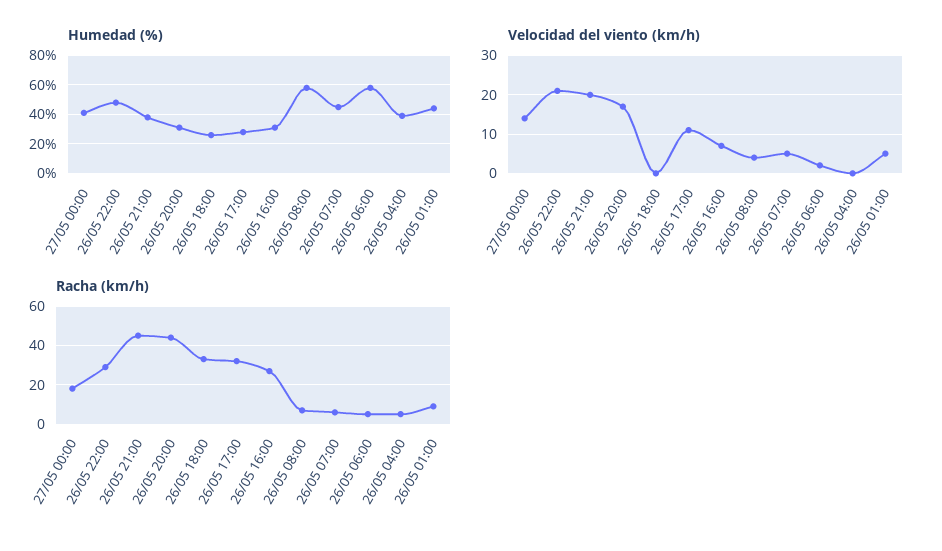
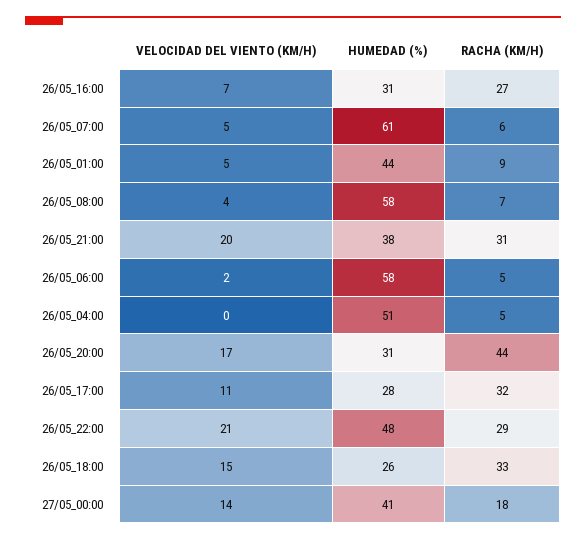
  {
    "Humedad (%)": {
      "27/05 00:00": 41,
      "26/05 22:00": 48,
      "26/05 21:00": 38,
      "26/05 20:00": 31,
      "26/05 18:00": 26,
      "26/05 17:00": 28,
      "26/05 16:00": 31,
      "26/05 08:00": 58,
-     "26/05 07:00": 45,
+     "26/05 07:00": 61,
      "26/05 06:00": 58,
-     "26/05 04:00": 40,
+     "26/05 04:00": 51,
      "26/05 01:00": 44
    },
    "Velocidad del viento (km/h)": {
      "27/05 00:00": 14,
      "26/05 22:00": 21,
      "26/05 21:00": 20,
      "26/05 20:00": 17,
-     "26/05 18:00": 0,
+     "26/05 18:00": 15,
      "26/05 17:00": 11,
      "26/05 16:00": 7,
      "26/05 08:00": 4,
      "26/05 07:00": 5,
      "26/05 06:00": 2,
      "26/05 04:00": 0,
      "26/05 01:00": 5
    },
    "Racha (km/h)": {
      "27/05 00:00": 18,
      "26/05 22:00": 29,
-     "26/05 21:00": 45,
+     "26/05 21:00": 31,
      "26/05 20:00": 44,
      "26/05 18:00": 33,
      "26/05 17:00": 32,
      "26/05 16:00": 27,
      "26/05 08:00": 7,
      "26/05 07:00": 6,
      "26/05 06:00": 5,
      "26/05 04:00": 5,
      "26/05 01:00": 9
    }
  }

